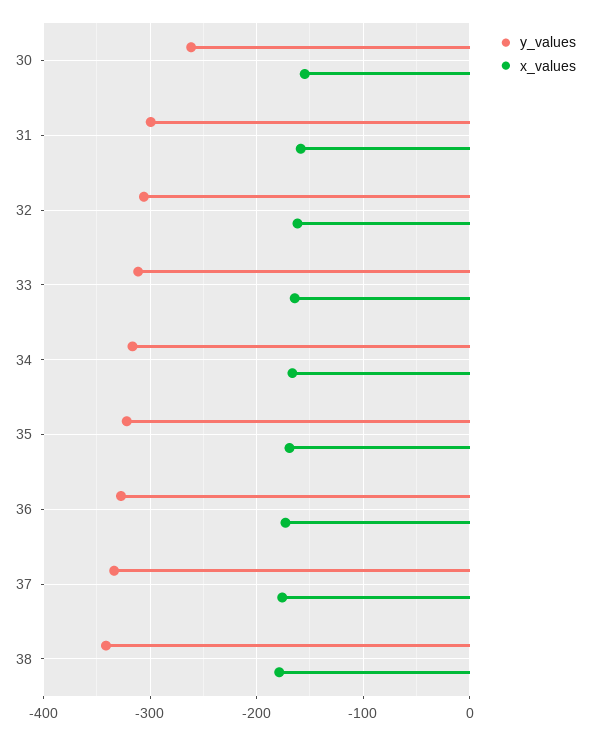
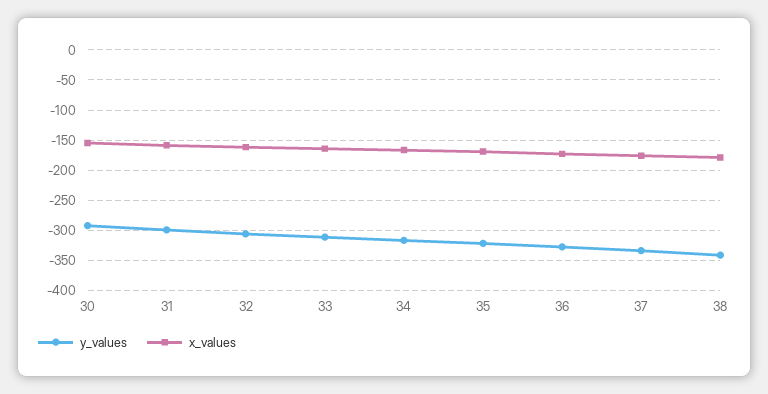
  {
    "y_values": {
-     "30": -260,
+     "30": -290,
      "31": -300,
      "32": -310,
      "33": -310,
      "34": -320,
      "35": -320,
      "36": -330,
      "37": -330,
      "38": -340
    },
    "x_values": {
      "30": -150,
      "31": -160,
      "32": -160,
      "33": -160,
      "34": -170,
      "35": -170,
      "36": -170,
      "37": -180,
      "38": -180
    }
  }

